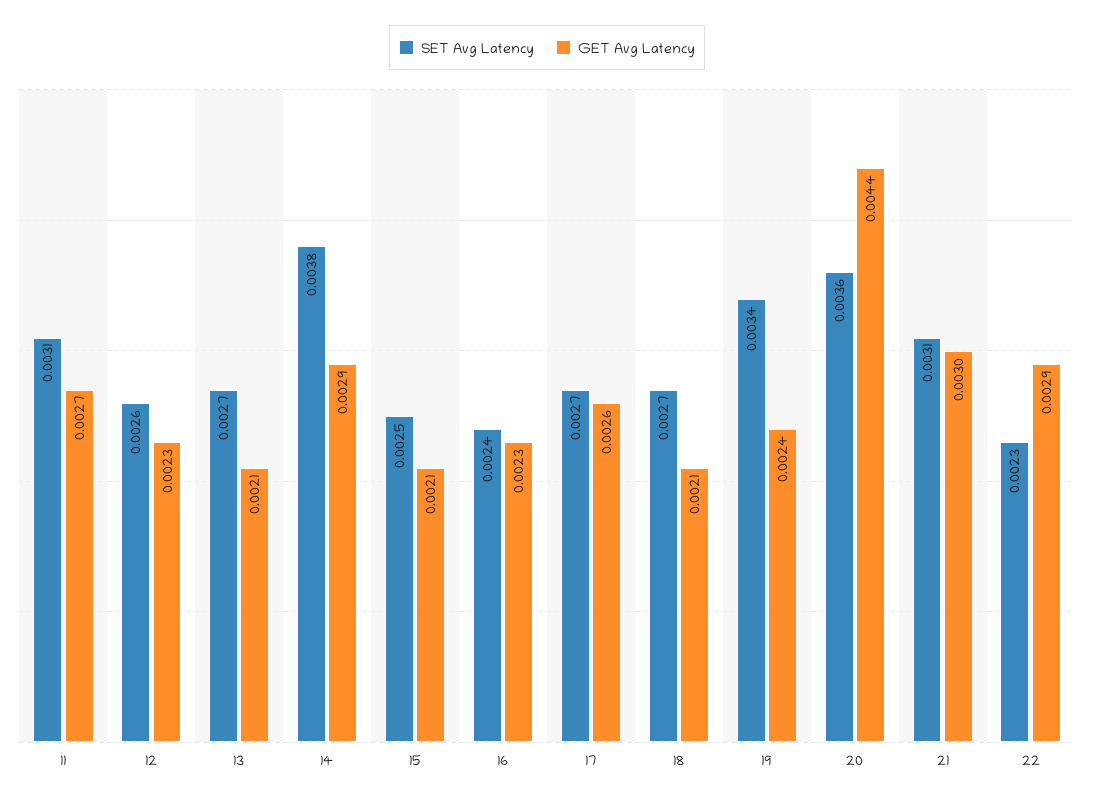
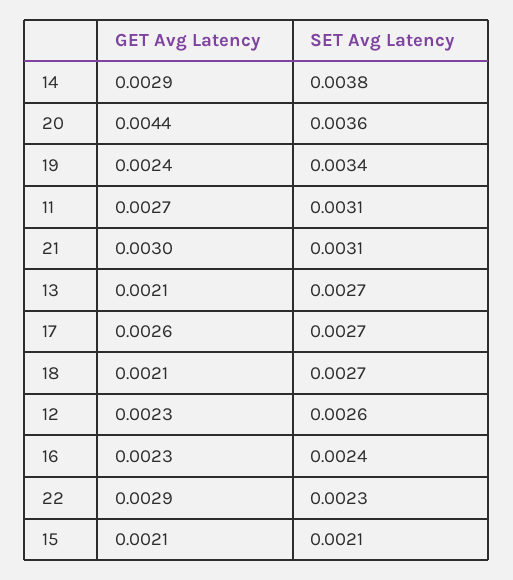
  {
    "SET Avg Latency": {
      "11": 0.0031,
      "12": 0.0026,
      "13": 0.0027,
      "14": 0.0038,
-     "15": 0.0025,
+     "15": 0.0021,
      "16": 0.0024,
      "17": 0.0027,
      "18": 0.0027,
      "19": 0.0034,
      "20": 0.0036,
      "21": 0.0031,
      "22": 0.0023
    },
    "GET Avg Latency": {
      "11": 0.0027,
      "12": 0.0023,
      "13": 0.0021,
      "14": 0.0029,
      "15": 0.0021,
      "16": 0.0023,
      "17": 0.0026,
      "18": 0.0021,
      "19": 0.0024,
      "20": 0.0044,
      "21": 0.003,
      "22": 0.0029
    }
  }

